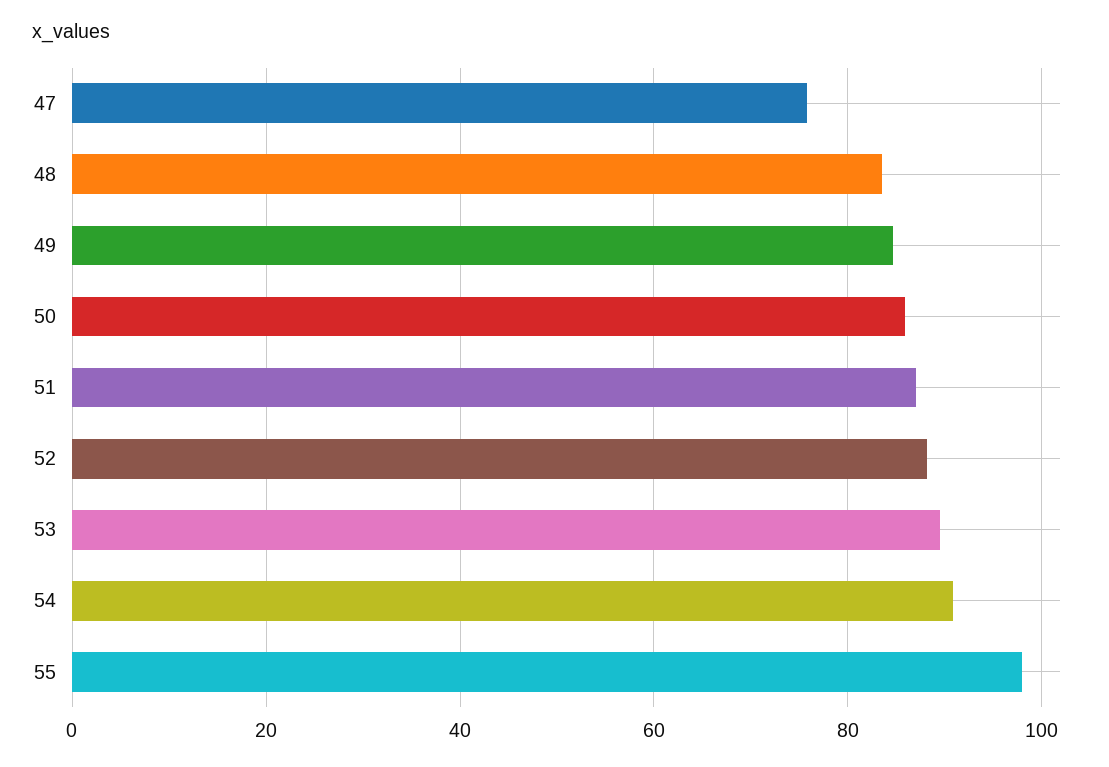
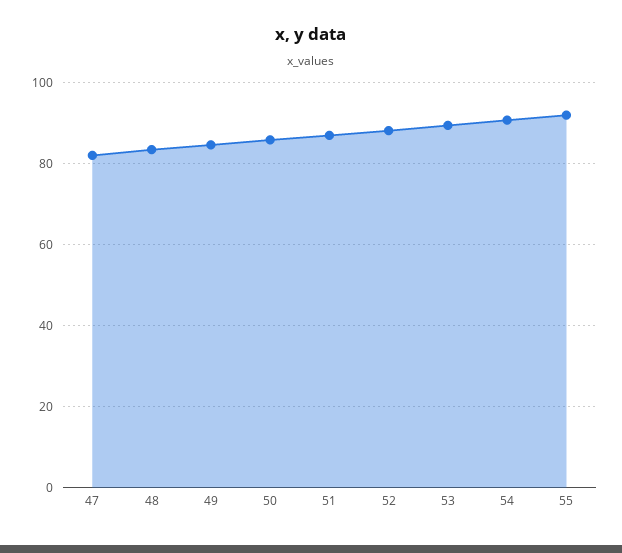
  {
-   "47": 76,
+   "47": 82,
    "48": 84,
    "49": 84,
    "50": 86,
    "51": 88,
    "52": 88,
    "53": 90,
    "54": 90,
-   "55": 98
+   "55": 92
  }

